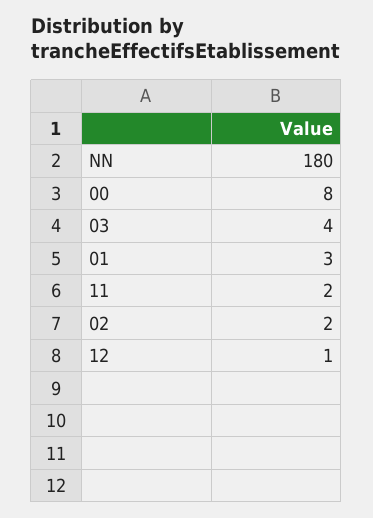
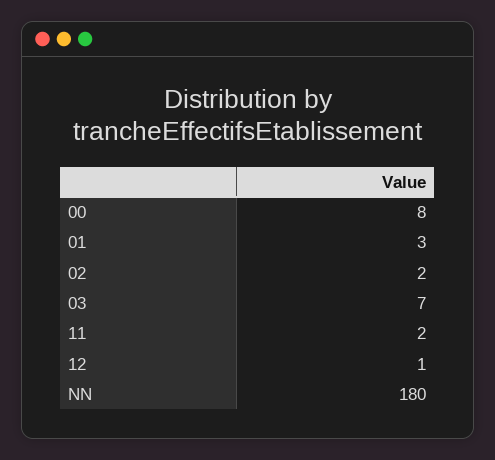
  {
    "NN": 180,
    "00": 8,
-   "03": 4,
+   "03": 7,
    "01": 3,
    "11": 2,
    "02": 2,
    "12": 1
  }

